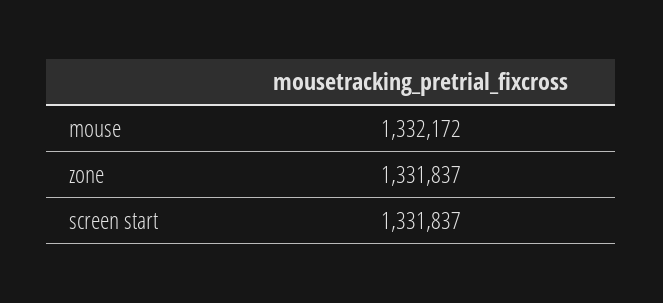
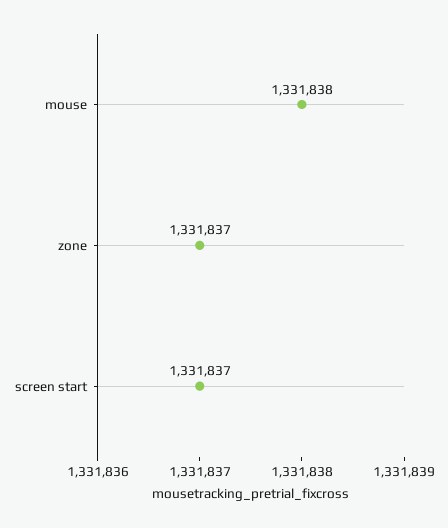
  {
-   "mouse": 1332172,
+   "mouse": 1331838,
    "zone": 1331837,
    "screen start": 1331837
  }

